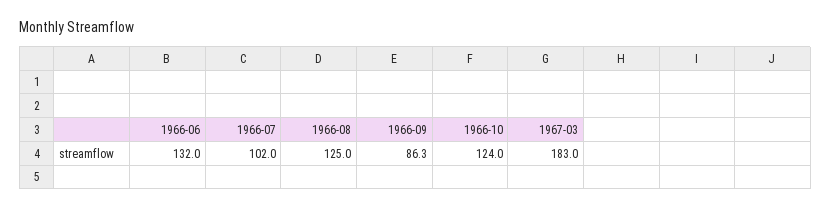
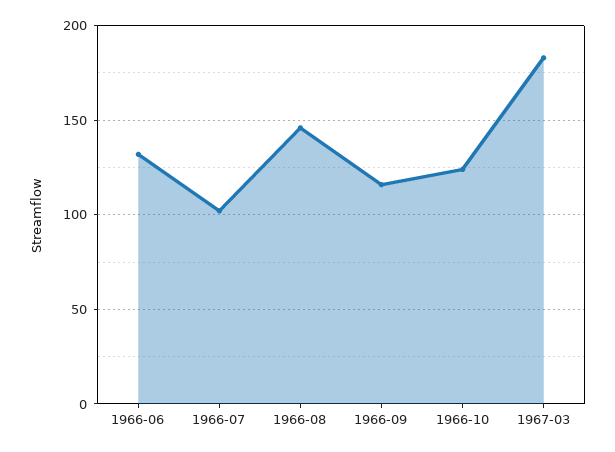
  {
    "1966-06": 132,
    "1966-07": 102,
-   "1966-08": 125,
+   "1966-08": 145,
-   "1966-09": 86.3,
+   "1966-09": 115,
    "1966-10": 124,
    "1967-03": 183
  }

